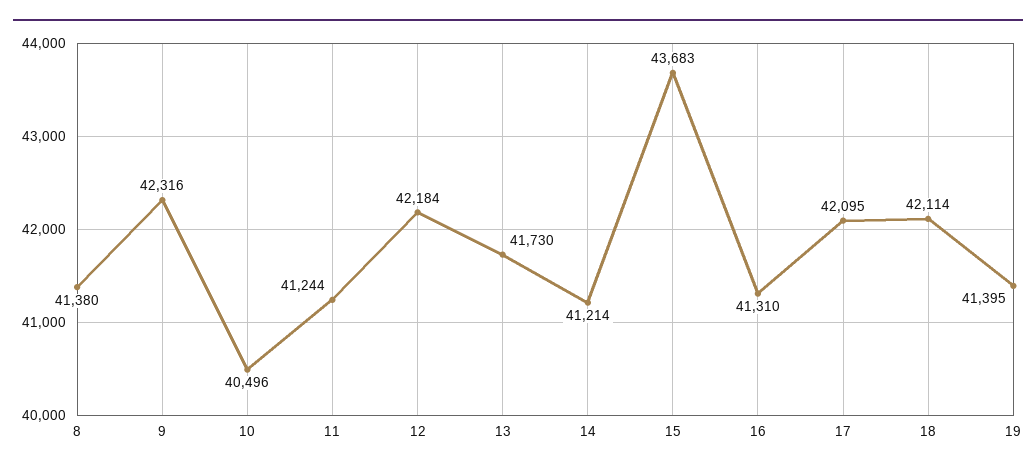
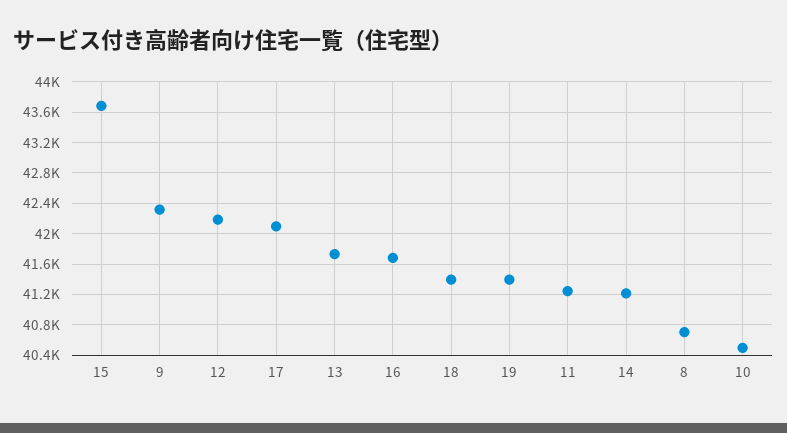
  {
-   "8": 41380,
+   "8": 40700,
    "9": 42316,
    "10": 40496,
    "11": 41244,
    "12": 42184,
    "13": 41730,
    "14": 41214,
    "15": 43683,
-   "16": 41310,
+   "16": 41700,
    "17": 42095,
-   "18": 42114,
+   "18": 41400,
    "19": 41395
  }

